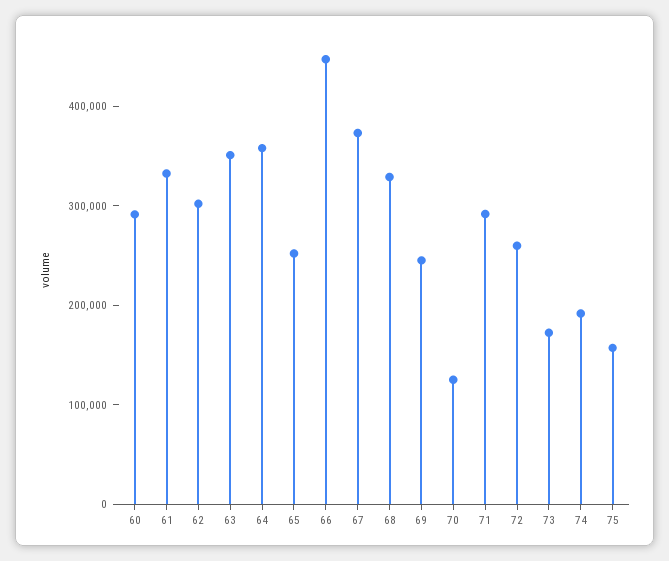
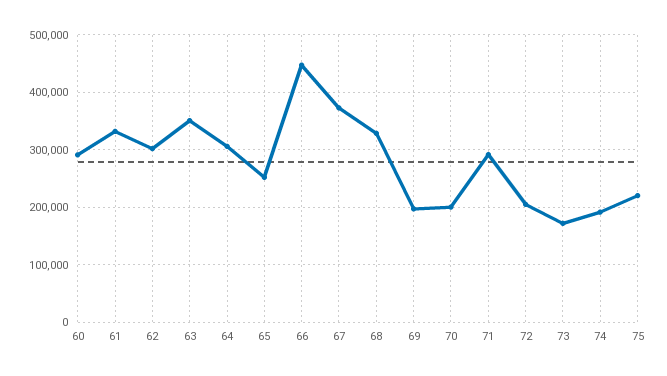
  {
    "60": 300000,
    "61": 340000,
    "62": 300000,
    "63": 360000,
-   "64": 360000,
+   "64": 300000,
    "65": 260000,
    "66": 440000,
    "67": 380000,
    "68": 320000,
-   "69": 240000,
+   "69": 200000,
-   "70": 120000,
+   "70": 200000,
    "71": 300000,
-   "72": 260000,
+   "72": 200000,
    "73": 180000,
    "74": 200000,
-   "75": 160000
+   "75": 220000
  }

